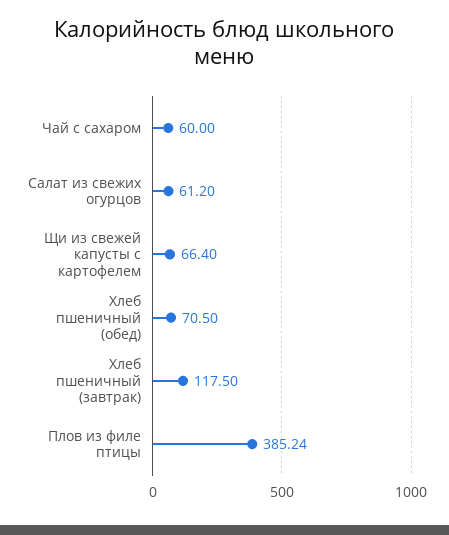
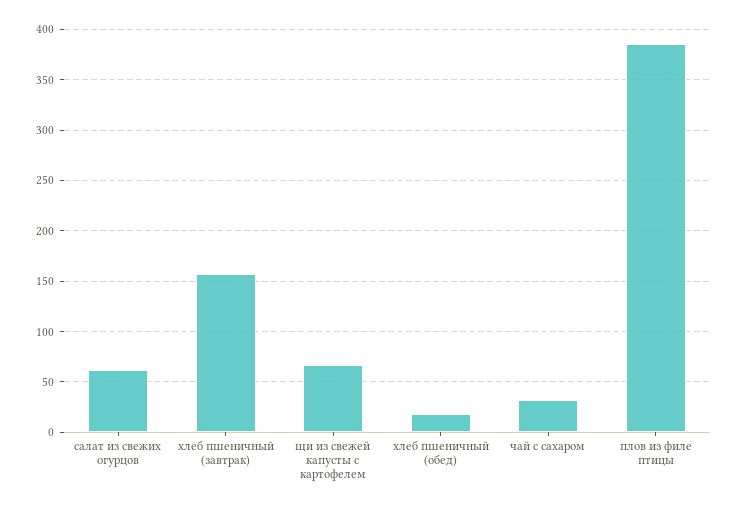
  {
-   "Чай с сахаром": 60,
+   "Чай с сахаром": 30,
    "Салат из свежих огурцов": 61.2,
    "Щи из свежей капусты с картофелем": 66.4,
-   "Хлеб пшеничный (обед)": 70.5,
+   "Хлеб пшеничный (обед)": 20,
-   "Хлеб пшеничный (завтрак)": 117.5,
+   "Хлеб пшеничный (завтрак)": 160,
    "Плов из филе птицы": 385.24
  }

